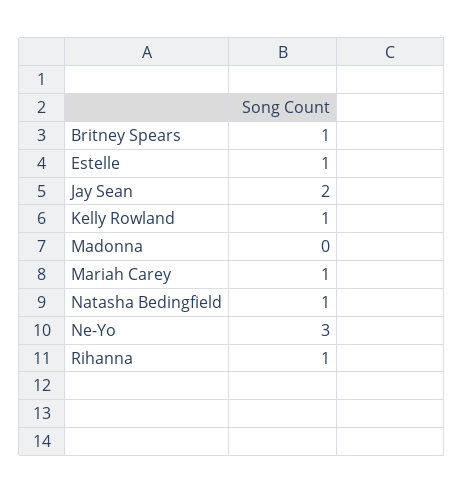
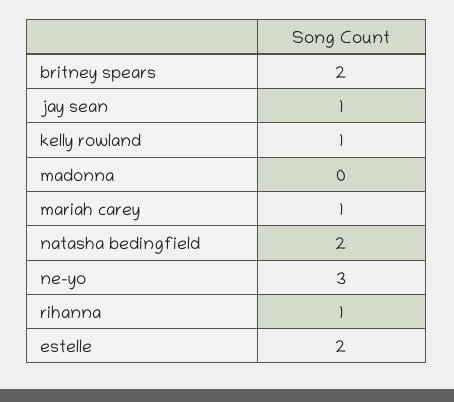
  {
-   "Britney Spears": 1,
+   "Britney Spears": 2,
-   "Estelle": 1,
+   "Estelle": 2,
-   "Jay Sean": 2,
+   "Jay Sean": 1,
    "Kelly Rowland": 1,
    "Madonna": 0,
    "Mariah Carey": 1,
-   "Natasha Bedingfield": 1,
+   "Natasha Bedingfield": 2,
    "Ne-Yo": 3,
    "Rihanna": 1
  }

